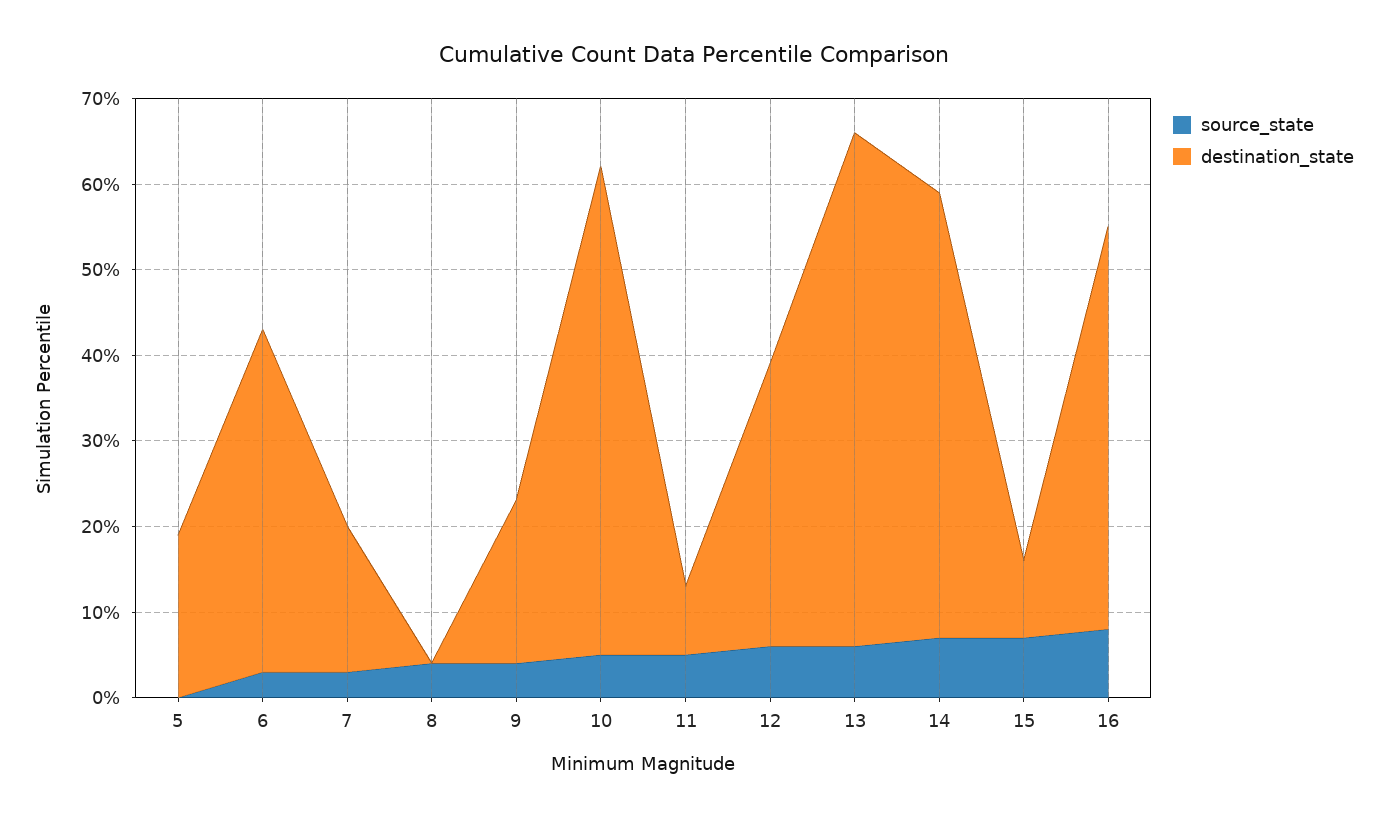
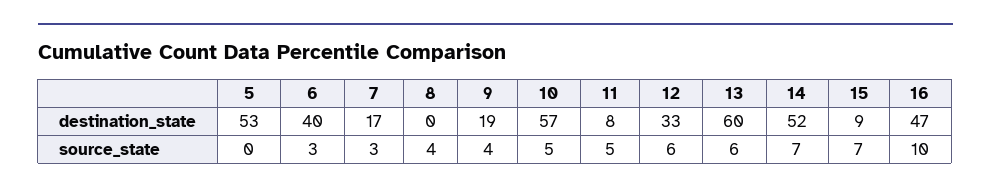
  {
    "source_state": {
      "5": 0,
      "6": 3,
      "7": 3,
      "8": 4,
      "9": 4,
      "10": 5,
      "11": 5,
      "12": 6,
      "13": 6,
      "14": 7,
      "15": 7,
-     "16": 8
+     "16": 10
    },
    "destination_state": {
-     "5": 19,
+     "5": 53,
      "6": 40,
      "7": 17,
      "8": 0,
      "9": 19,
      "10": 57,
      "11": 8,
      "12": 33,
      "13": 60,
      "14": 52,
      "15": 9,
      "16": 47
    }
  }

